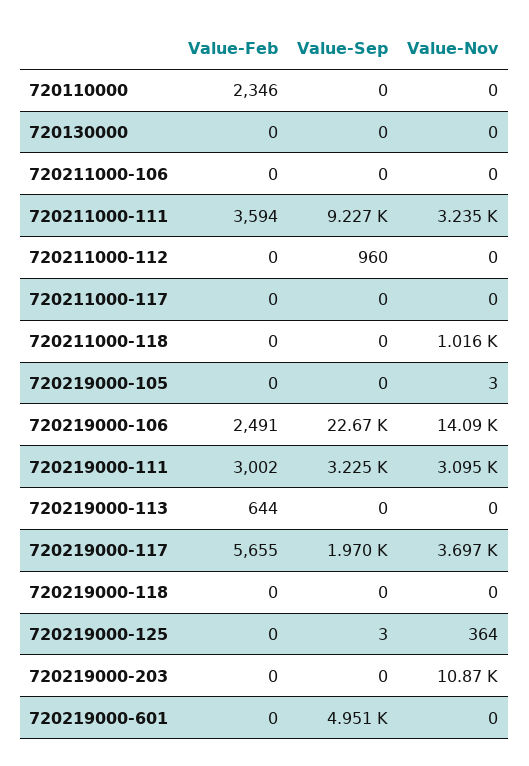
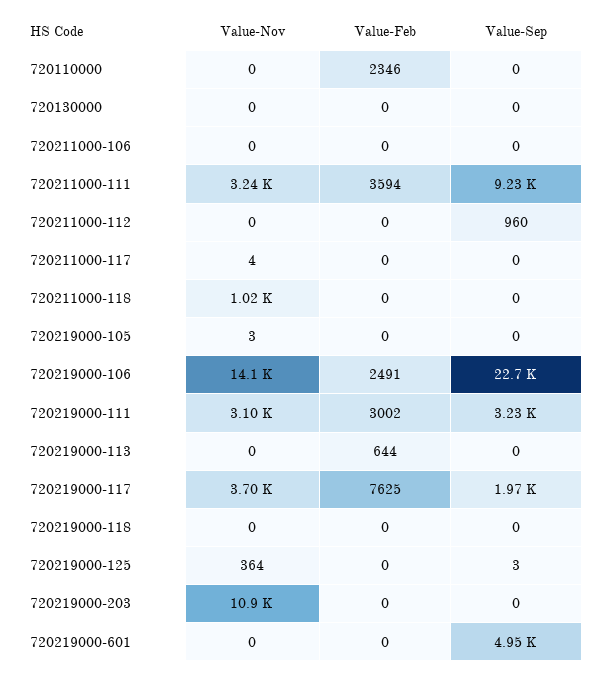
  {
    "Value-Feb": {
      "720110000": 2346,
      "720130000": 0,
      "720211000-106": 0,
      "720211000-111": 3594,
      "720211000-112": 0,
      "720211000-117": 0,
      "720211000-118": 0,
      "720219000-105": 0,
      "720219000-106": 2491,
      "720219000-111": 3002,
      "720219000-113": 644,
-     "720219000-117": 5655,
+     "720219000-117": 7625,
      "720219000-118": 0,
      "720219000-125": 0,
      "720219000-203": 0,
      "720219000-601": 0
    },
    "Value-Sep": {
      "720110000": 0,
      "720130000": 0,
      "720211000-106": 0,
      "720211000-111": 9227,
      "720211000-112": 960,
      "720211000-117": 0,
      "720211000-118": 0,
      "720219000-105": 0,
      "720219000-106": 22670,
      "720219000-111": 3225,
      "720219000-113": 0,
      "720219000-117": 1970,
      "720219000-118": 0,
      "720219000-125": 3,
      "720219000-203": 0,
      "720219000-601": 4951
    },
    "Value-Nov": {
      "720110000": 0,
      "720130000": 0,
      "720211000-106": 0,
      "720211000-111": 3235,
      "720211000-112": 0,
-     "720211000-117": 0,
+     "720211000-117": 4,
      "720211000-118": 1016,
      "720219000-105": 3,
      "720219000-106": 14090,
      "720219000-111": 3095,
      "720219000-113": 0,
      "720219000-117": 3697,
      "720219000-118": 0,
      "720219000-125": 364,
      "720219000-203": 10870,
      "720219000-601": 0
    }
  }

